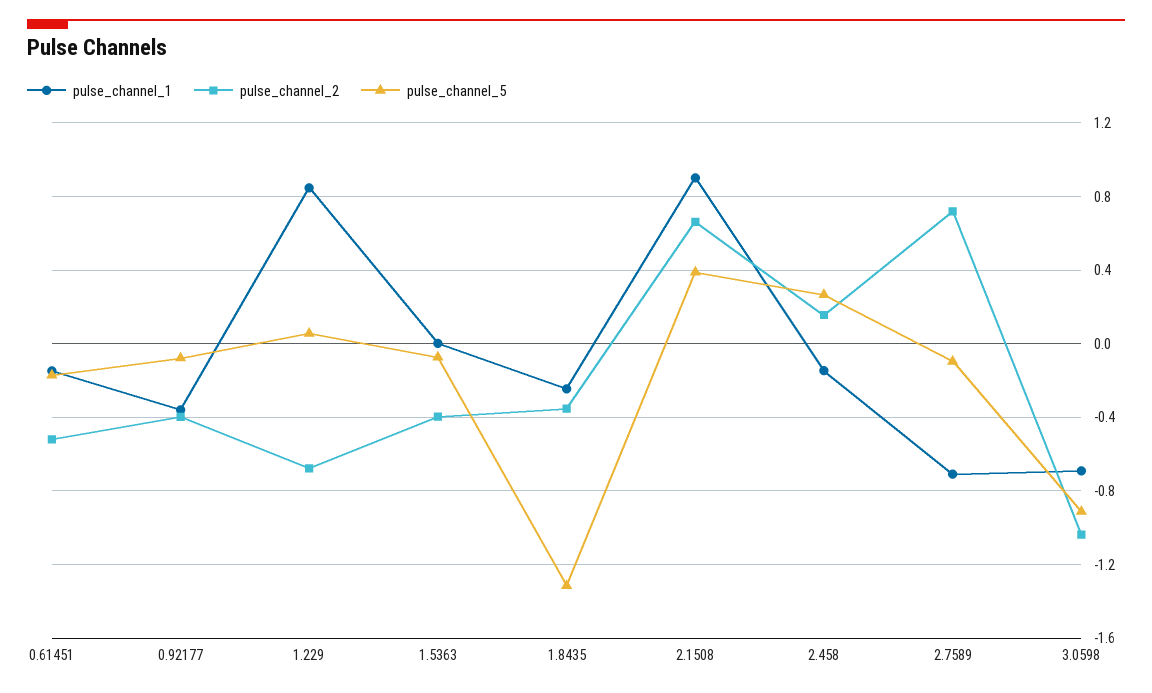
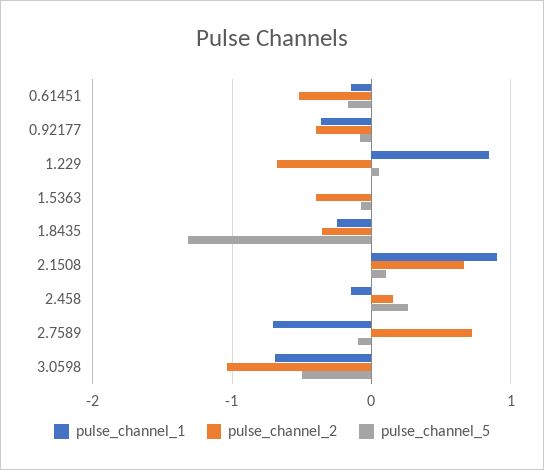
  {
    "pulse_channel_1": {
      "0.61451": -0.15,
      "0.92177": -0.35,
      "1.229": 0.85,
      "1.5363": 0,
      "1.8435": -0.25,
      "2.1508": 0.9,
      "2.458": -0.15,
      "2.7589": -0.7,
      "3.0598": -0.7
    },
    "pulse_channel_2": {
      "0.61451": -0.5,
      "0.92177": -0.4,
      "1.229": -0.7,
      "1.5363": -0.4,
      "1.8435": -0.35,
      "2.1508": 0.65,
      "2.458": 0.15,
      "2.7589": 0.7,
      "3.0598": -1.05
    },
    "pulse_channel_5": {
      "0.61451": -0.15,
      "0.92177": -0.1,
      "1.229": 0.05,
      "1.5363": -0.05,
      "1.8435": -1.3,
-     "2.1508": 0.4,
+     "2.1508": 0.1,
      "2.458": 0.25,
      "2.7589": -0.1,
-     "3.0598": -0.9
+     "3.0598": -0.5
    }
  }

